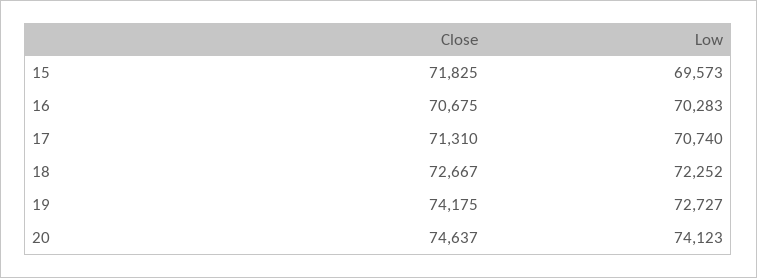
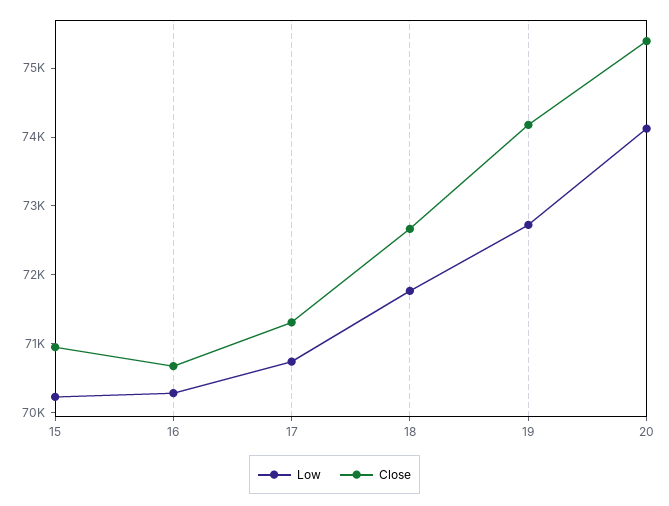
  {
    "Close": {
-     "15": 71825,
+     "15": 71000,
      "16": 70675,
      "17": 71310,
      "18": 72667,
      "19": 74175,
-     "20": 74637
+     "20": 75400
    },
    "Low": {
-     "15": 69573,
+     "15": 70200,
      "16": 70283,
      "17": 70740,
-     "18": 72252,
+     "18": 71800,
      "19": 72727,
      "20": 74123
    }
  }

